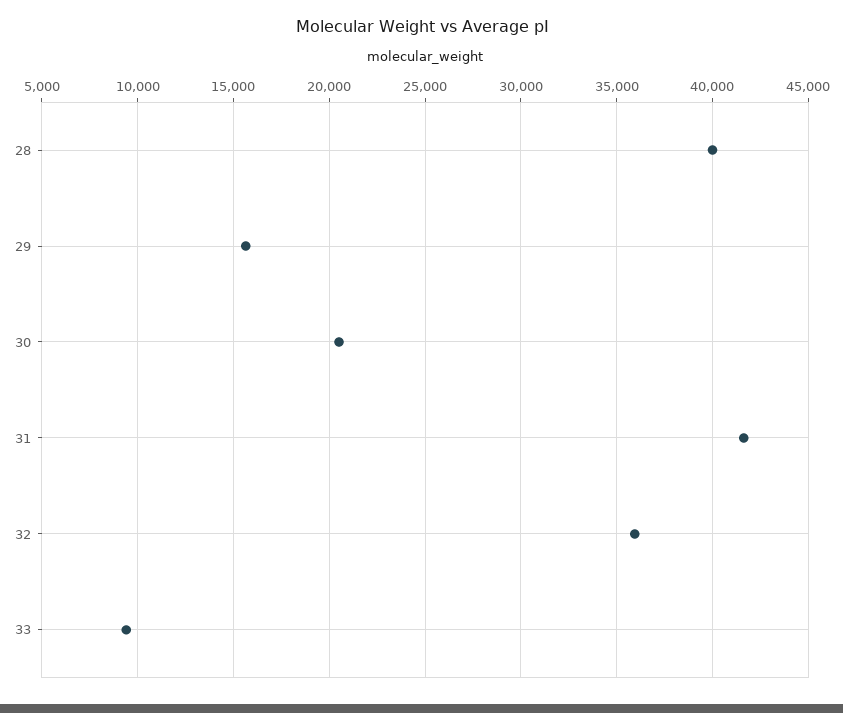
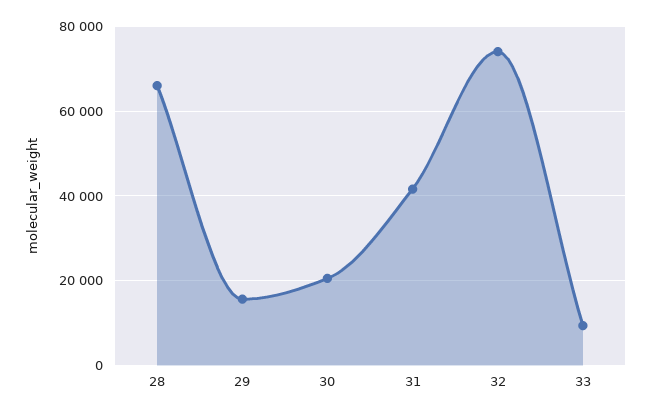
  {
-   "28": 40000,
+   "28": 66000,
    "29": 15500,
    "30": 20500,
    "31": 41500,
-   "32": 36000,
+   "32": 74000,
    "33": 9500
  }

